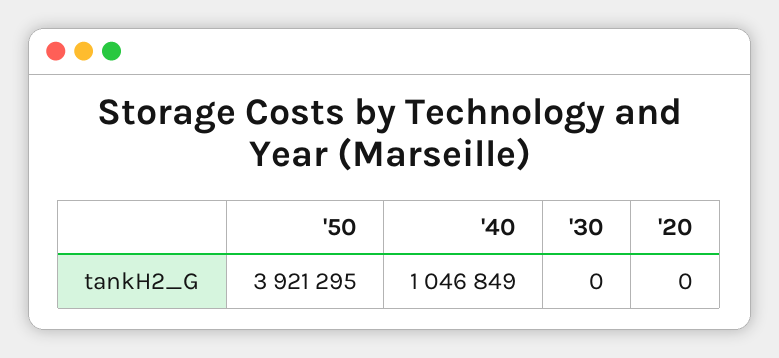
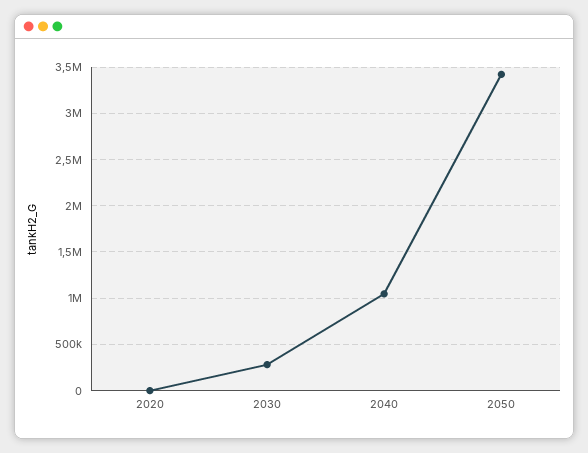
  {
-   "'50": 3921295,
+   "'50": 3400000,
    "'40": 1046849,
-   "'30": 0,
+   "'30": 300000,
    "'20": 0
  }

